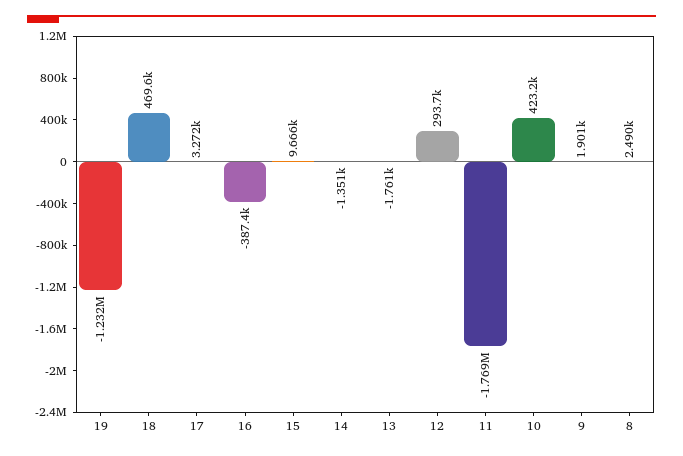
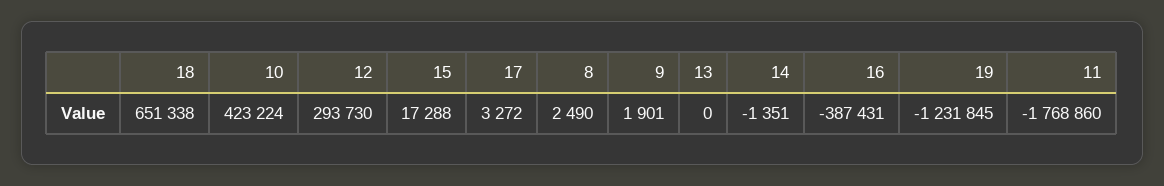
  {
    "19": -1231845,
-   "18": 469600,
+   "18": 651338,
    "17": 3272,
    "16": -387431,
-   "15": 9666,
+   "15": 17288,
    "14": -1351,
-   "13": -1761,
+   "13": 0,
    "12": 293730,
    "11": -1768860,
    "10": 423224,
    "9": 1901,
    "8": 2490
  }

